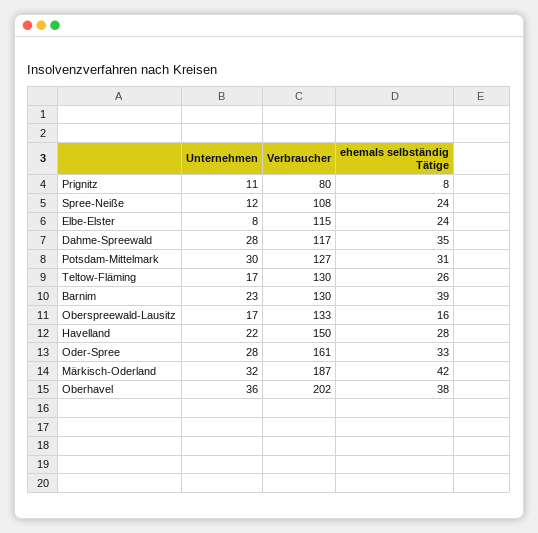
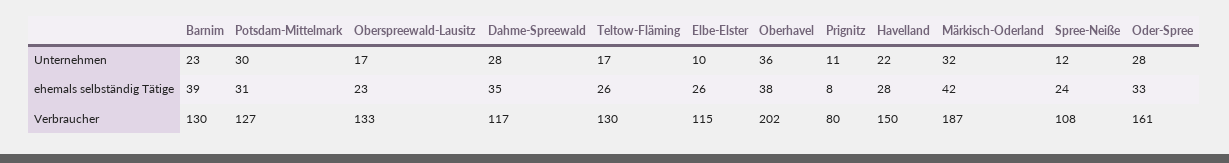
  {
    "Unternehmen": {
      "Prignitz": 11,
      "Spree-Neiße": 12,
-     "Elbe-Elster": 8,
+     "Elbe-Elster": 10,
      "Dahme-Spreewald": 28,
      "Potsdam-Mittelmark": 30,
      "Teltow-Fläming": 17,
      "Barnim": 23,
      "Oberspreewald-Lausitz": 17,
      "Havelland": 22,
      "Oder-Spree": 28,
      "Märkisch-Oderland": 32,
      "Oberhavel": 36
    },
    "Verbraucher": {
      "Prignitz": 80,
      "Spree-Neiße": 108,
      "Elbe-Elster": 115,
      "Dahme-Spreewald": 117,
      "Potsdam-Mittelmark": 127,
      "Teltow-Fläming": 130,
      "Barnim": 130,
      "Oberspreewald-Lausitz": 133,
      "Havelland": 150,
      "Oder-Spree": 161,
      "Märkisch-Oderland": 187,
      "Oberhavel": 202
    },
    "ehemals selbständig Tätige": {
      "Prignitz": 8,
      "Spree-Neiße": 24,
-     "Elbe-Elster": 24,
+     "Elbe-Elster": 26,
      "Dahme-Spreewald": 35,
      "Potsdam-Mittelmark": 31,
      "Teltow-Fläming": 26,
      "Barnim": 39,
-     "Oberspreewald-Lausitz": 16,
+     "Oberspreewald-Lausitz": 23,
      "Havelland": 28,
      "Oder-Spree": 33,
      "Märkisch-Oderland": 42,
      "Oberhavel": 38
    }
  }

